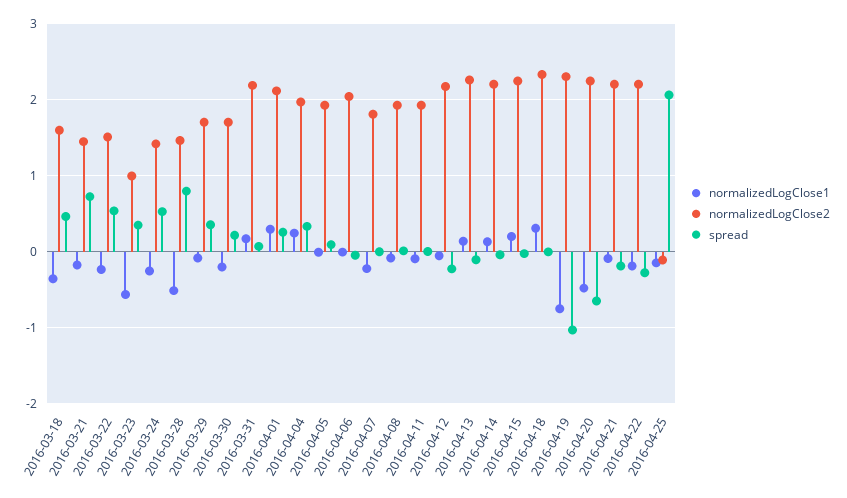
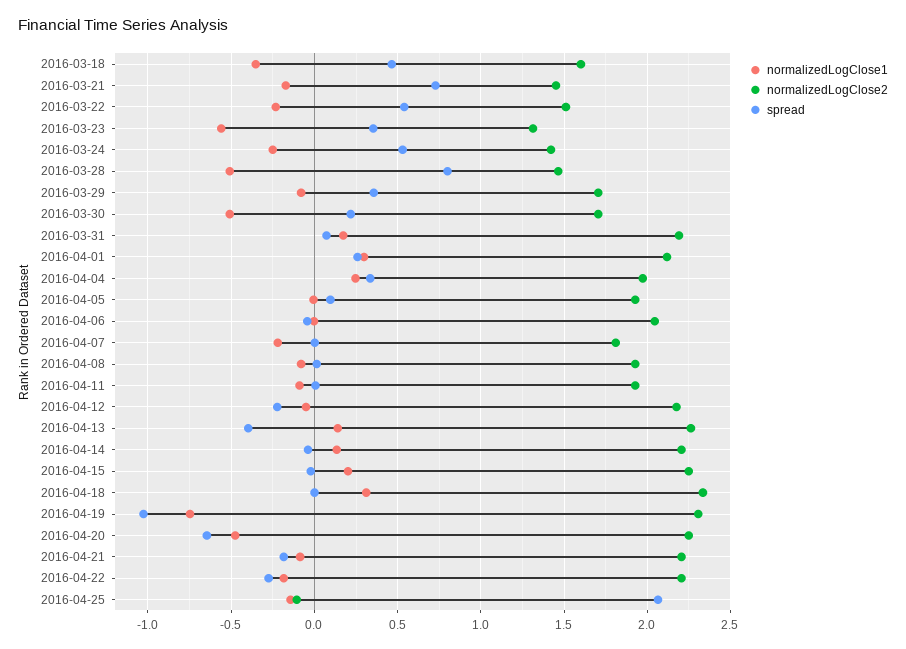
  {
    "normalizedLogClose1": {
      "2016-03-18": -0.35,
      "2016-03-21": -0.15,
      "2016-03-22": -0.25,
      "2016-03-23": -0.55,
      "2016-03-24": -0.25,
      "2016-03-28": -0.5,
      "2016-03-29": -0.1,
-     "2016-03-30": -0.2,
+     "2016-03-30": -0.5,
      "2016-03-31": 0.15,
      "2016-04-01": 0.3,
      "2016-04-04": 0.25,
      "2016-04-05": 0,
      "2016-04-06": 0,
      "2016-04-07": -0.2,
      "2016-04-08": -0.1,
      "2016-04-11": -0.1,
      "2016-04-12": -0.05,
      "2016-04-13": 0.15,
      "2016-04-14": 0.15,
      "2016-04-15": 0.2,
      "2016-04-18": 0.3,
      "2016-04-19": -0.75,
      "2016-04-20": -0.5,
      "2016-04-21": -0.1,
      "2016-04-22": -0.2,
      "2016-04-25": -0.15
    },
    "normalizedLogClose2": {
      "2016-03-18": 1.6,
      "2016-03-21": 1.45,
      "2016-03-22": 1.5,
-     "2016-03-23": 1,
+     "2016-03-23": 1.3,
      "2016-03-24": 1.4,
      "2016-03-28": 1.45,
      "2016-03-29": 1.7,
      "2016-03-30": 1.7,
      "2016-03-31": 2.2,
      "2016-04-01": 2.1,
      "2016-04-04": 1.95,
      "2016-04-05": 1.95,
      "2016-04-06": 2.05,
      "2016-04-07": 1.8,
      "2016-04-08": 1.95,
      "2016-04-11": 1.95,
      "2016-04-12": 2.2,
      "2016-04-13": 2.25,
      "2016-04-14": 2.2,
      "2016-04-15": 2.25,
      "2016-04-18": 2.35,
      "2016-04-19": 2.3,
      "2016-04-20": 2.25,
      "2016-04-21": 2.2,
      "2016-04-22": 2.2,
      "2016-04-25": -0.1
    },
    "spread": {
      "2016-03-18": 0.45,
      "2016-03-21": 0.75,
      "2016-03-22": 0.55,
      "2016-03-23": 0.35,
      "2016-03-24": 0.55,
      "2016-03-28": 0.8,
      "2016-03-29": 0.35,
      "2016-03-30": 0.2,
      "2016-03-31": 0.05,
      "2016-04-01": 0.25,
      "2016-04-04": 0.35,
      "2016-04-05": 0.1,
      "2016-04-06": -0.05,
      "2016-04-07": 0,
      "2016-04-08": 0,
      "2016-04-11": 0,
      "2016-04-12": -0.2,
-     "2016-04-13": -0.1,
+     "2016-04-13": -0.4,
      "2016-04-14": -0.05,
      "2016-04-15": 0,
      "2016-04-18": 0,
      "2016-04-19": -1.05,
      "2016-04-20": -0.65,
      "2016-04-21": -0.2,
      "2016-04-22": -0.3,
      "2016-04-25": 2.05
    }
  }

